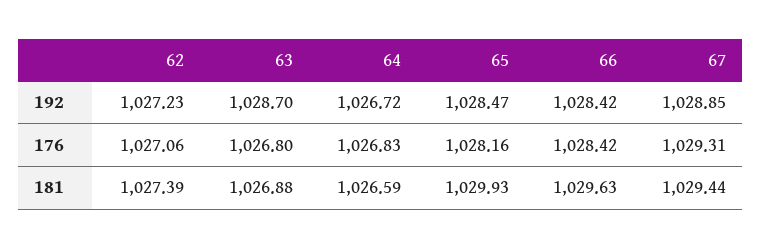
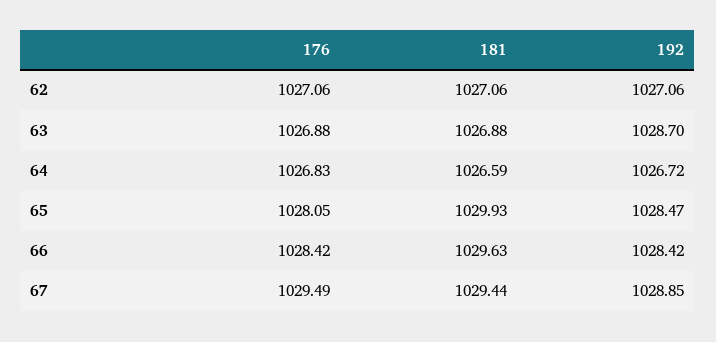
  {
    "62": {
-     "192": 1027.23,
+     "192": 1027.06,
      "176": 1027.06,
-     "181": 1027.39
+     "181": 1027.06
    },
    "63": {
      "192": 1028.7,
-     "176": 1026.8,
+     "176": 1026.88,
      "181": 1026.88
    },
    "64": {
      "192": 1026.72,
      "176": 1026.83,
      "181": 1026.59
    },
    "65": {
      "192": 1028.47,
-     "176": 1028.16,
+     "176": 1028.05,
      "181": 1029.93
    },
    "66": {
      "192": 1028.42,
      "176": 1028.42,
      "181": 1029.63
    },
    "67": {
      "192": 1028.85,
-     "176": 1029.31,
+     "176": 1029.49,
      "181": 1029.44
    }
  }

